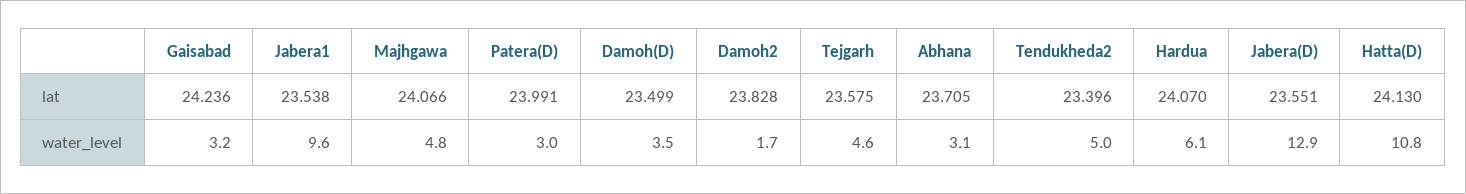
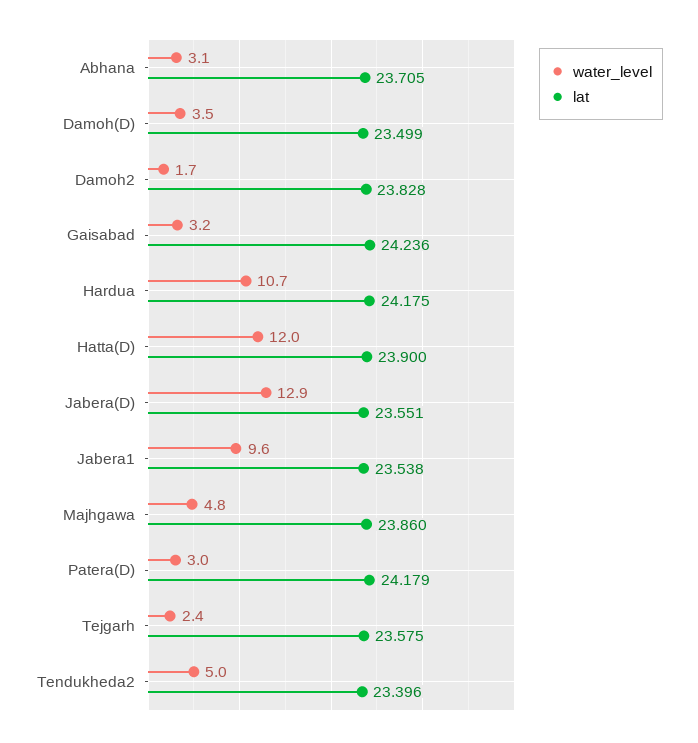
  {
    "lat": {
      "Gaisabad": 24.236,
      "Jabera1": 23.538,
-     "Majhgawa": 24.066,
+     "Majhgawa": 23.86,
-     "Patera(D)": 23.991,
+     "Patera(D)": 24.179,
      "Damoh(D)": 23.499,
      "Damoh2": 23.828,
      "Tejgarh": 23.575,
      "Abhana": 23.705,
      "Tendukheda2": 23.396,
-     "Hardua": 24.07,
+     "Hardua": 24.175,
      "Jabera(D)": 23.551,
-     "Hatta(D)": 24.13
+     "Hatta(D)": 23.9
    },
    "water_level": {
      "Gaisabad": 3.2,
      "Jabera1": 9.6,
      "Majhgawa": 4.8,
      "Patera(D)": 3,
      "Damoh(D)": 3.5,
      "Damoh2": 1.7,
-     "Tejgarh": 4.6,
+     "Tejgarh": 2.4,
      "Abhana": 3.1,
      "Tendukheda2": 5,
-     "Hardua": 6.1,
+     "Hardua": 10.7,
      "Jabera(D)": 12.9,
-     "Hatta(D)": 10.8
+     "Hatta(D)": 12
    }
  }

